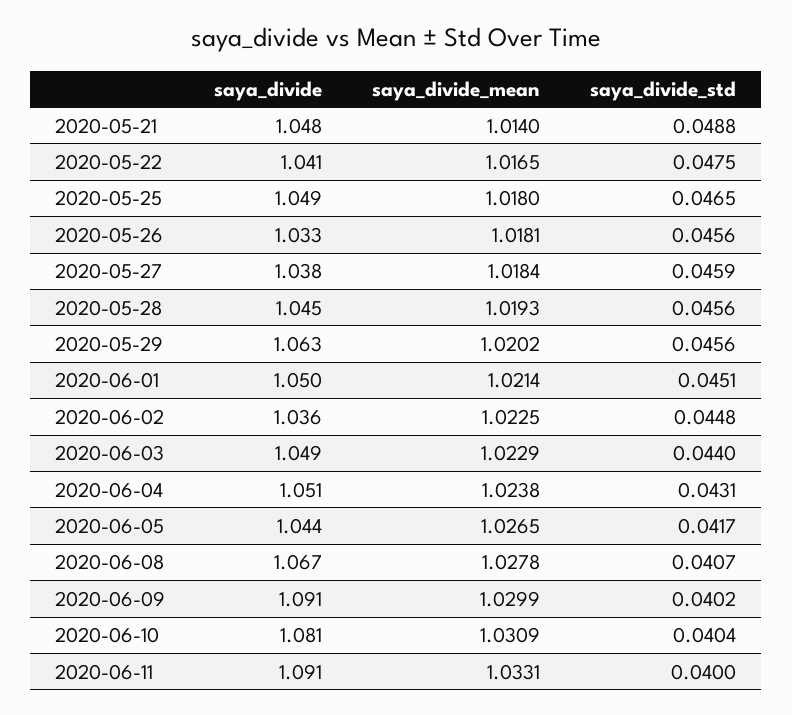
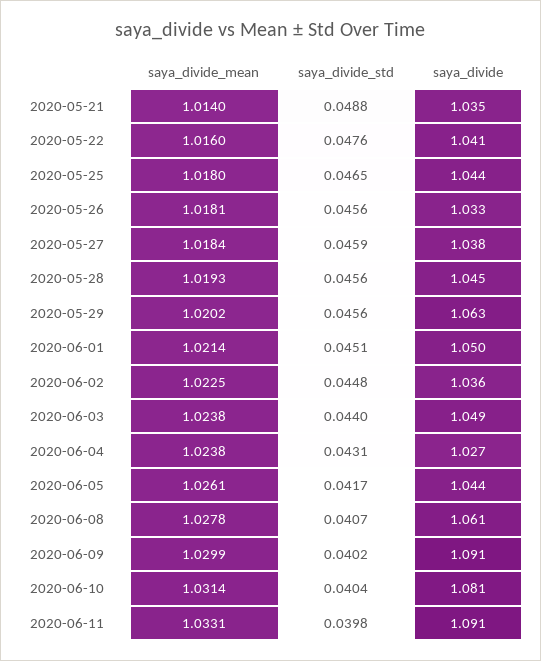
  {
    "saya_divide": {
-     "2020-05-21": 1.048,
+     "2020-05-21": 1.035,
      "2020-05-22": 1.041,
-     "2020-05-25": 1.049,
+     "2020-05-25": 1.044,
      "2020-05-26": 1.033,
      "2020-05-27": 1.038,
      "2020-05-28": 1.045,
      "2020-05-29": 1.063,
      "2020-06-01": 1.05,
      "2020-06-02": 1.036,
      "2020-06-03": 1.049,
-     "2020-06-04": 1.051,
+     "2020-06-04": 1.027,
      "2020-06-05": 1.044,
-     "2020-06-08": 1.067,
+     "2020-06-08": 1.061,
      "2020-06-09": 1.091,
      "2020-06-10": 1.081,
      "2020-06-11": 1.091
    },
    "saya_divide_mean": {
      "2020-05-21": 1.014,
-     "2020-05-22": 1.0165,
+     "2020-05-22": 1.016,
      "2020-05-25": 1.018,
      "2020-05-26": 1.0181,
      "2020-05-27": 1.0184,
      "2020-05-28": 1.0193,
      "2020-05-29": 1.0202,
      "2020-06-01": 1.0214,
      "2020-06-02": 1.0225,
-     "2020-06-03": 1.0229,
+     "2020-06-03": 1.0238,
      "2020-06-04": 1.0238,
-     "2020-06-05": 1.0265,
+     "2020-06-05": 1.0261,
      "2020-06-08": 1.0278,
      "2020-06-09": 1.0299,
-     "2020-06-10": 1.0309,
+     "2020-06-10": 1.0314,
      "2020-06-11": 1.0331
    },
    "saya_divide_std": {
      "2020-05-21": 0.0488,
-     "2020-05-22": 0.0475,
+     "2020-05-22": 0.0476,
      "2020-05-25": 0.0465,
      "2020-05-26": 0.0456,
      "2020-05-27": 0.0459,
      "2020-05-28": 0.0456,
      "2020-05-29": 0.0456,
      "2020-06-01": 0.0451,
      "2020-06-02": 0.0448,
      "2020-06-03": 0.044,
      "2020-06-04": 0.0431,
      "2020-06-05": 0.0417,
      "2020-06-08": 0.0407,
      "2020-06-09": 0.0402,
      "2020-06-10": 0.0404,
-     "2020-06-11": 0.04
+     "2020-06-11": 0.0398
    }
  }

